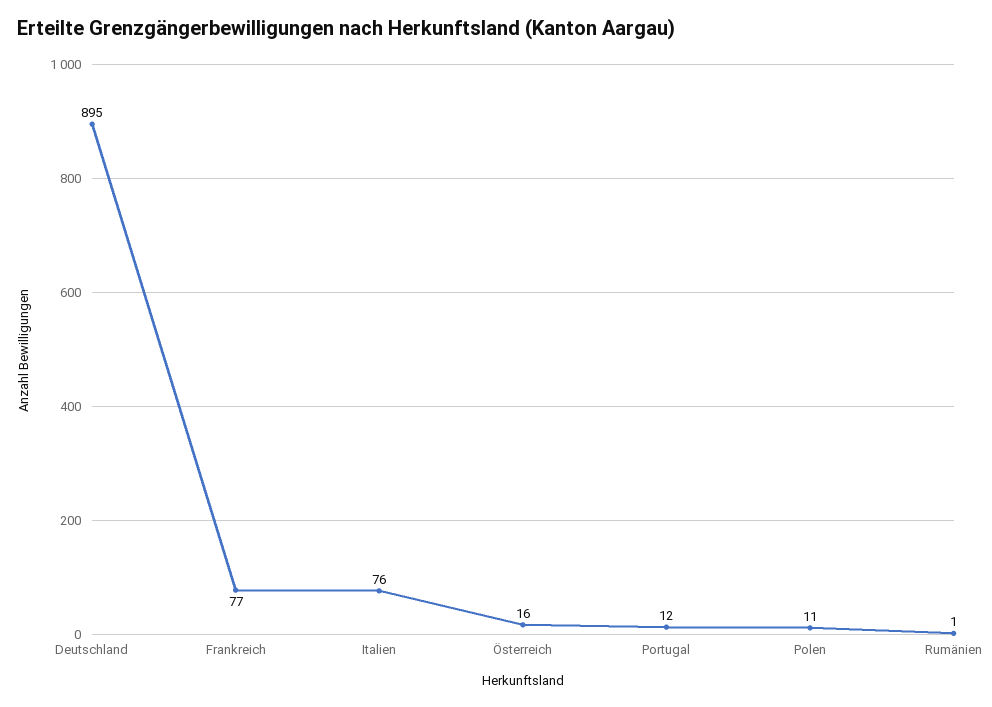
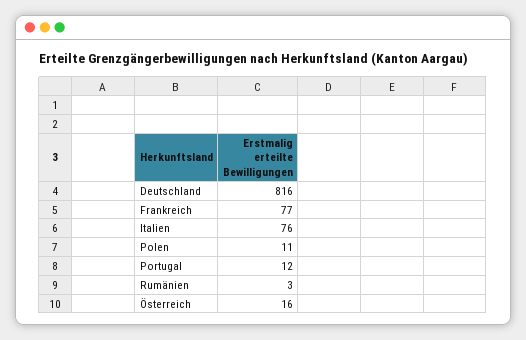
  {
-   "Deutschland": 895,
+   "Deutschland": 816,
    "Frankreich": 77,
    "Italien": 76,
    "Österreich": 16,
    "Portugal": 12,
    "Polen": 11,
-   "Rumänien": 1
+   "Rumänien": 3
  }

